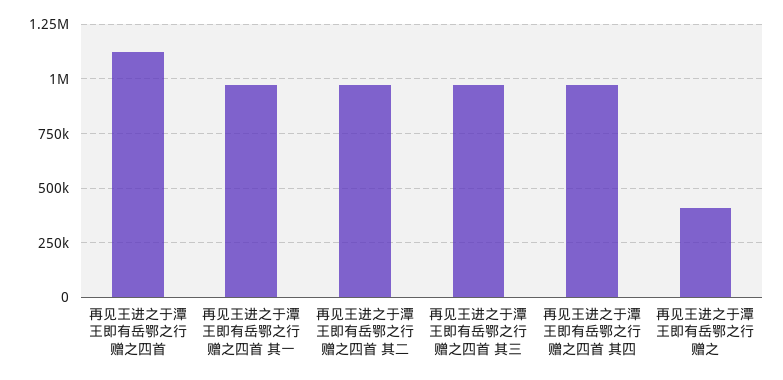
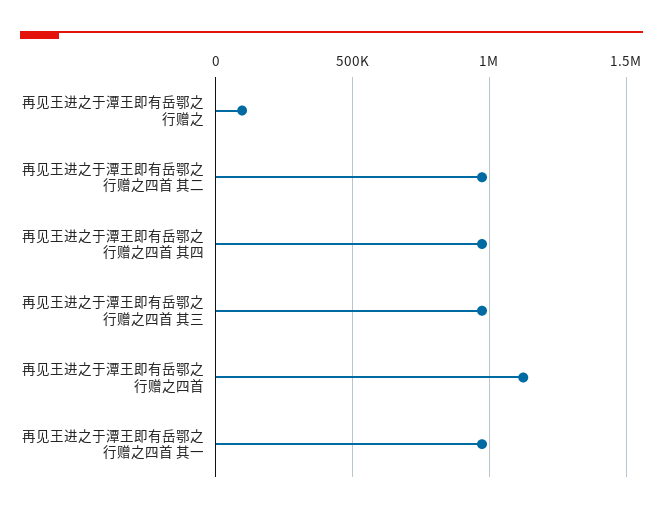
  {
    "再见王进之于潭王即有岳鄂之行赠之四首": 1100000,
    "再见王进之于潭王即有岳鄂之行赠之四首 其一": 950000,
    "再见王进之于潭王即有岳鄂之行赠之四首 其二": 950000,
    "再见王进之于潭王即有岳鄂之行赠之四首 其三": 950000,
    "再见王进之于潭王即有岳鄂之行赠之四首 其四": 950000,
-   "再见王进之于潭王即有岳鄂之行赠之": 400000
+   "再见王进之于潭王即有岳鄂之行赠之": 100000
  }

